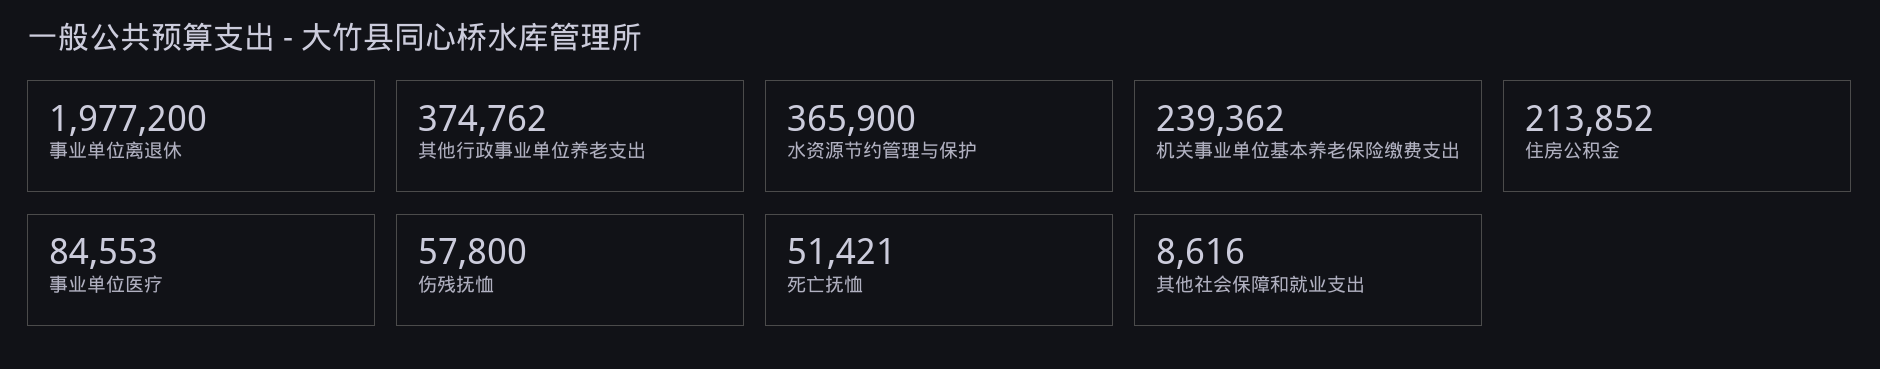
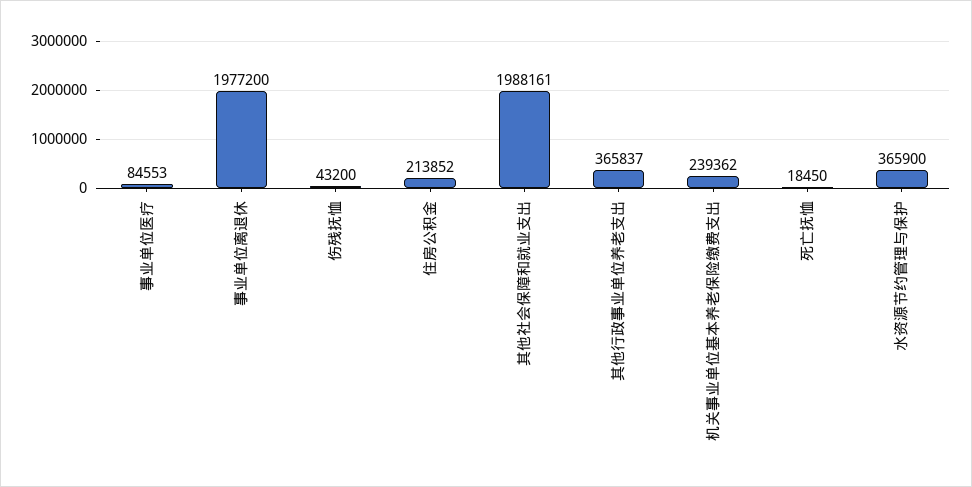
  {
    "事业单位离退休": 1977200,
-   "其他行政事业单位养老支出": 374762,
+   "其他行政事业单位养老支出": 365837,
    "水资源节约管理与保护": 365900,
    "机关事业单位基本养老保险缴费支出": 239362,
    "住房公积金": 213852,
    "事业单位医疗": 84553,
-   "伤残抚恤": 57800,
+   "伤残抚恤": 43200,
-   "死亡抚恤": 51421,
+   "死亡抚恤": 18450,
-   "其他社会保障和就业支出": 8616
+   "其他社会保障和就业支出": 1988161
  }

